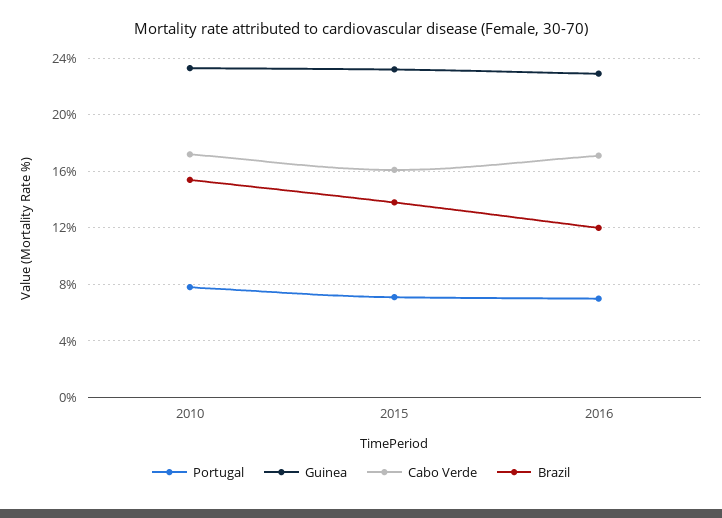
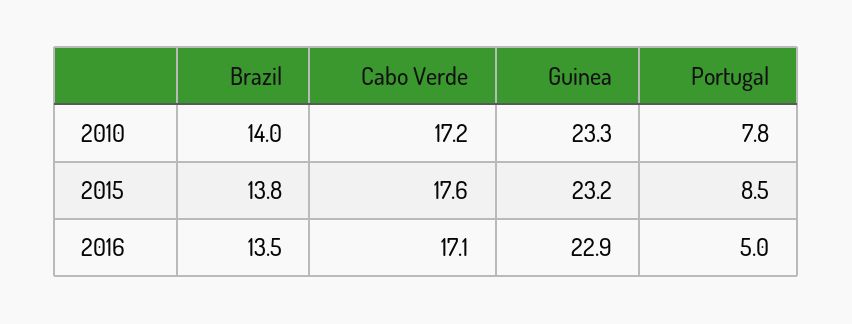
  {
    "Portugal": {
      "2010": 7.8,
-     "2015": 7,
+     "2015": 8.5,
-     "2016": 7
+     "2016": 5
    },
    "Guinea": {
      "2010": 23.3,
      "2015": 23.2,
      "2016": 22.9
    },
    "Cabo Verde": {
      "2010": 17.2,
-     "2015": 16,
+     "2015": 17.6,
      "2016": 17.1
    },
    "Brazil": {
-     "2010": 15.5,
+     "2010": 14,
      "2015": 13.8,
-     "2016": 12
+     "2016": 13.5
    }
  }

